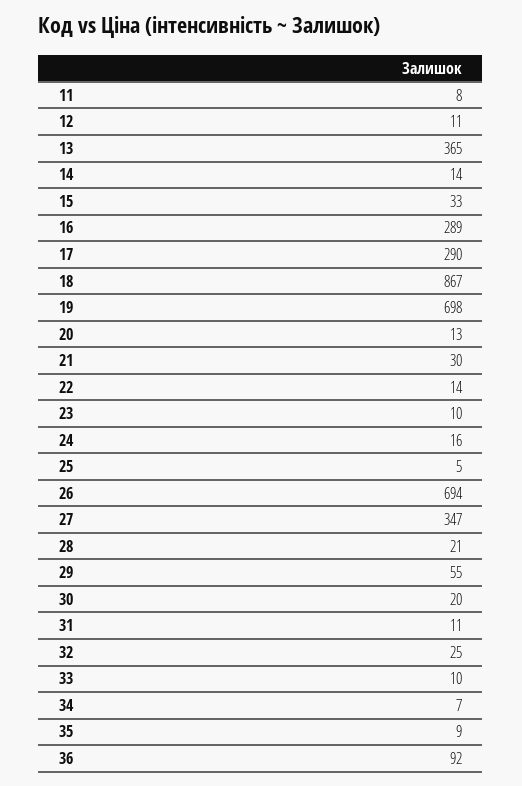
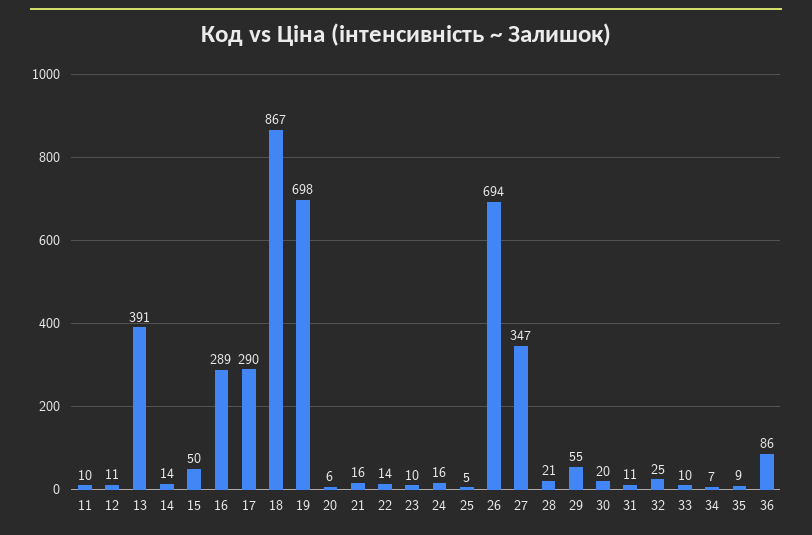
  {
-   "11": 8,
+   "11": 10,
    "12": 11,
-   "13": 365,
+   "13": 391,
    "14": 14,
-   "15": 33,
+   "15": 50,
    "16": 289,
    "17": 290,
    "18": 867,
    "19": 698,
-   "20": 13,
+   "20": 6,
-   "21": 30,
+   "21": 16,
    "22": 14,
    "23": 10,
    "24": 16,
    "25": 5,
    "26": 694,
    "27": 347,
    "28": 21,
    "29": 55,
    "30": 20,
    "31": 11,
    "32": 25,
    "33": 10,
    "34": 7,
    "35": 9,
-   "36": 92
+   "36": 86
  }

